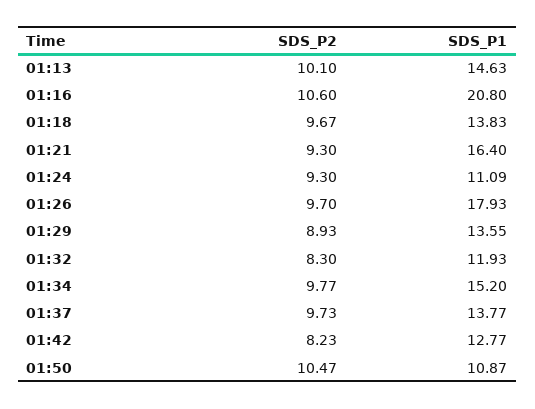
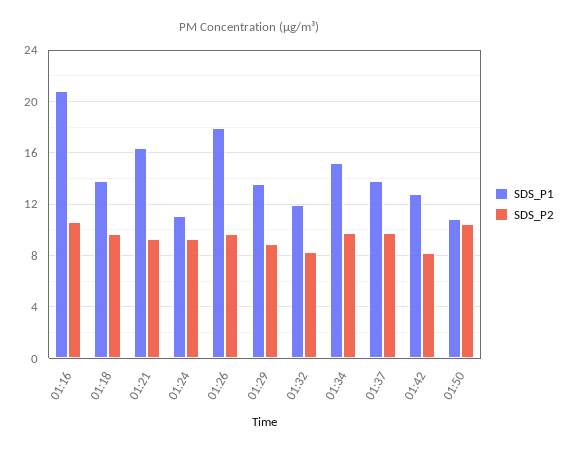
  {
    "SDS_P2": {
-     "01:13": 10.1,
      "01:16": 10.6,
      "01:18": 9.67,
      "01:21": 9.3,
      "01:24": 9.3,
      "01:26": 9.7,
      "01:29": 8.93,
      "01:32": 8.3,
      "01:34": 9.77,
      "01:37": 9.73,
      "01:42": 8.23,
      "01:50": 10.47
    },
    "SDS_P1": {
-     "01:13": 14.63,
      "01:16": 20.8,
      "01:18": 13.83,
      "01:21": 16.4,
      "01:24": 11.09,
      "01:26": 17.93,
      "01:29": 13.55,
      "01:32": 11.93,
      "01:34": 15.2,
      "01:37": 13.77,
      "01:42": 12.77,
      "01:50": 10.87
    }
  }

